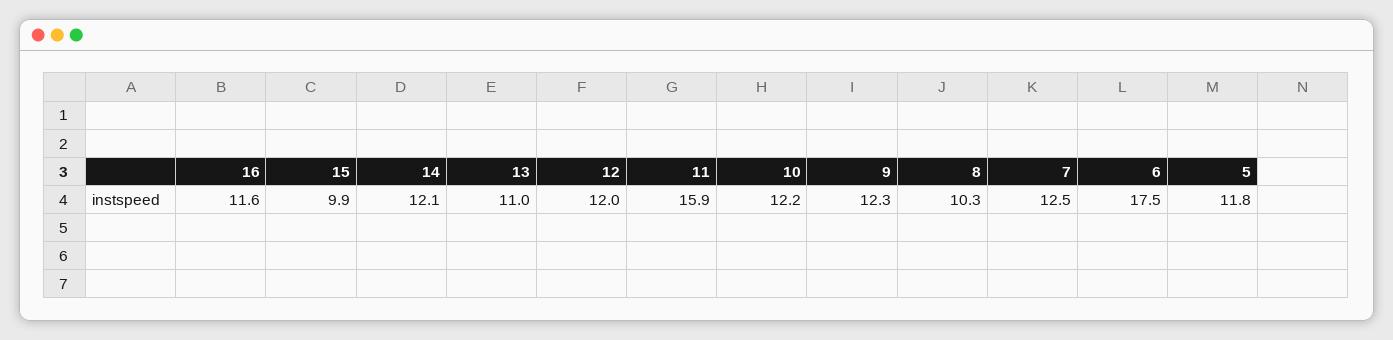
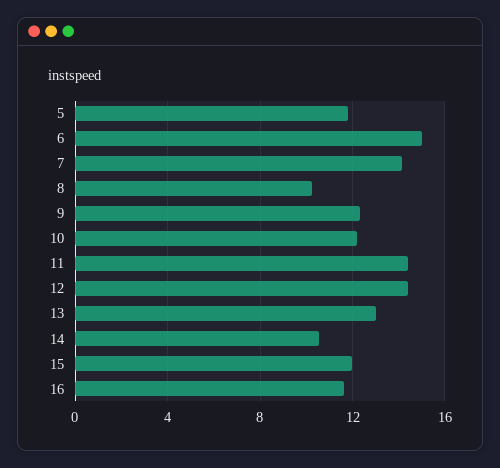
  {
    "16": 11.6,
-   "15": 9.9,
+   "15": 12,
-   "14": 12.1,
+   "14": 10.5,
-   "13": 11,
+   "13": 13,
-   "12": 12,
+   "12": 14.5,
-   "11": 15.9,
+   "11": 14.5,
    "10": 12.2,
    "9": 12.3,
    "8": 10.3,
-   "7": 12.5,
+   "7": 14,
-   "6": 17.5,
+   "6": 15,
    "5": 11.8
  }

